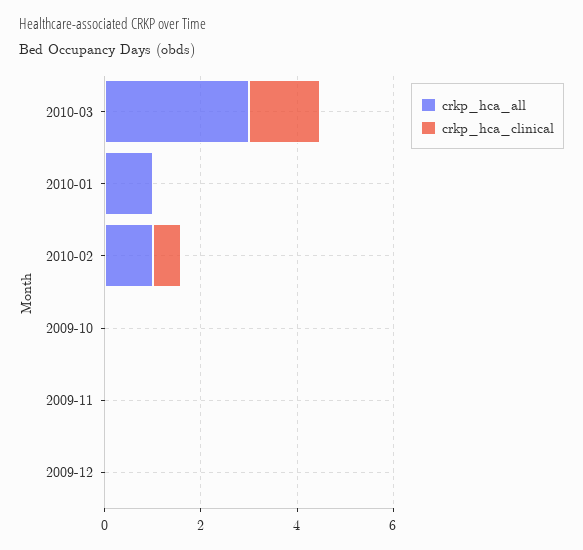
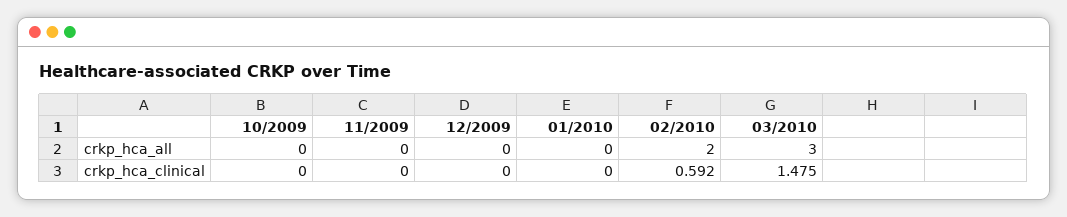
  {
    "crkp_hca_all": {
      "2010-03": 3,
-     "2010-01": 1,
+     "2010-01": 0,
-     "2010-02": 1,
+     "2010-02": 2,
      "2009-10": 0,
      "2009-11": 0,
      "2009-12": 0
    },
    "crkp_hca_clinical": {
      "2010-03": 1.475,
      "2010-01": 0,
      "2010-02": 0.592,
      "2009-10": 0,
      "2009-11": 0,
      "2009-12": 0
    }
  }

